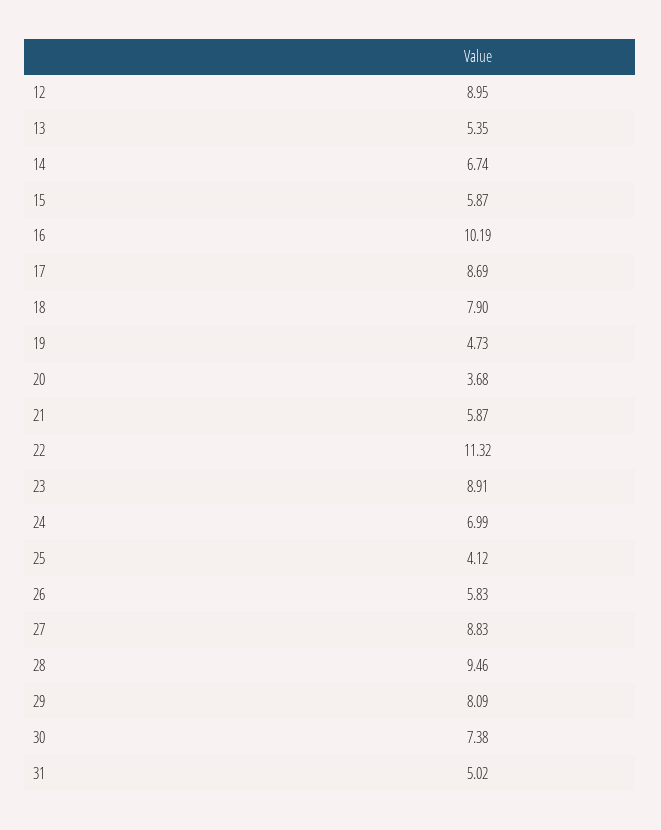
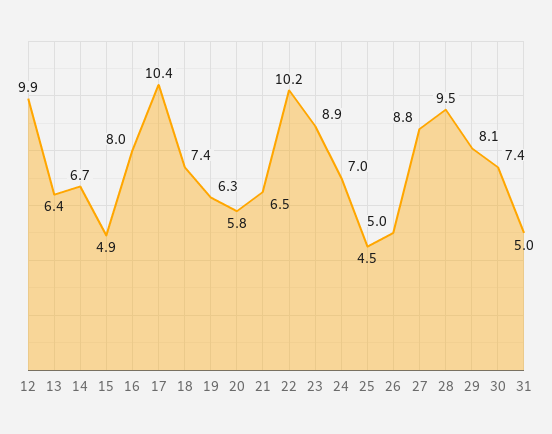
  {
-   "12": 8.95,
+   "12": 9.9,
-   "13": 5.35,
+   "13": 6.4,
    "14": 6.74,
-   "15": 5.87,
+   "15": 4.9,
-   "16": 10.19,
+   "16": 8,
-   "17": 8.69,
+   "17": 10.4,
-   "18": 7.9,
+   "18": 7.4,
-   "19": 4.73,
+   "19": 6.3,
-   "20": 3.68,
+   "20": 5.8,
-   "21": 5.87,
+   "21": 6.5,
-   "22": 11.32,
+   "22": 10.2,
    "23": 8.91,
    "24": 6.99,
-   "25": 4.12,
+   "25": 4.5,
-   "26": 5.83,
+   "26": 5,
    "27": 8.83,
    "28": 9.46,
    "29": 8.09,
    "30": 7.38,
    "31": 5.02
  }

